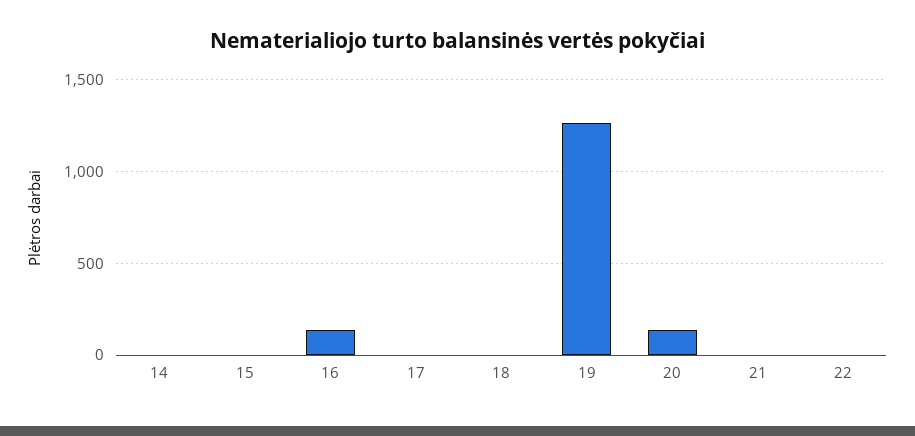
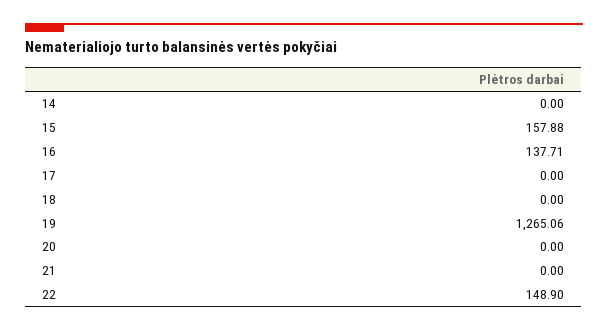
  {
    "14": 0,
-   "15": 0,
+   "15": 157.88,
    "16": 137.71,
    "17": 0,
    "18": 0,
    "19": 1265.06,
-   "20": 150,
+   "20": 0,
    "21": 0,
-   "22": 0
+   "22": 148.9
  }

